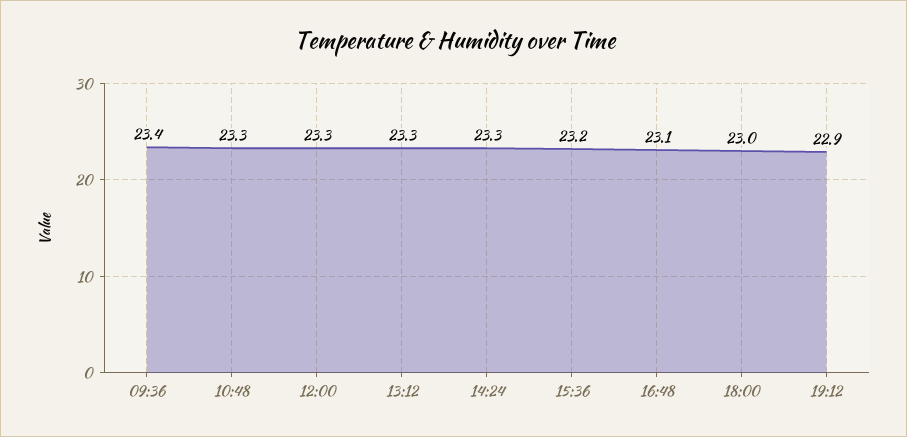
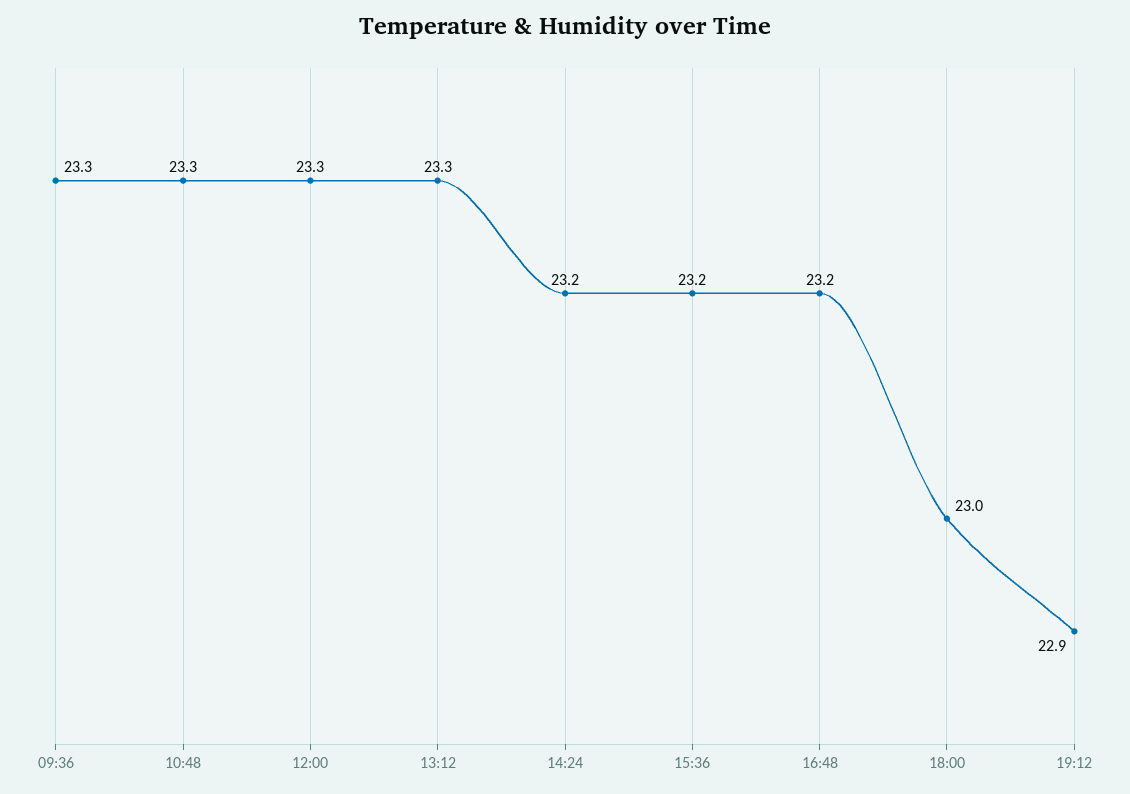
  {
-   "09:36": 23.4,
+   "09:36": 23.3,
    "10:48": 23.3,
    "12:00": 23.3,
    "13:12": 23.3,
-   "14:24": 23.3,
+   "14:24": 23.2,
    "15:36": 23.2,
-   "16:48": 23.1,
+   "16:48": 23.2,
    "18:00": 23,
    "19:12": 22.9
  }

